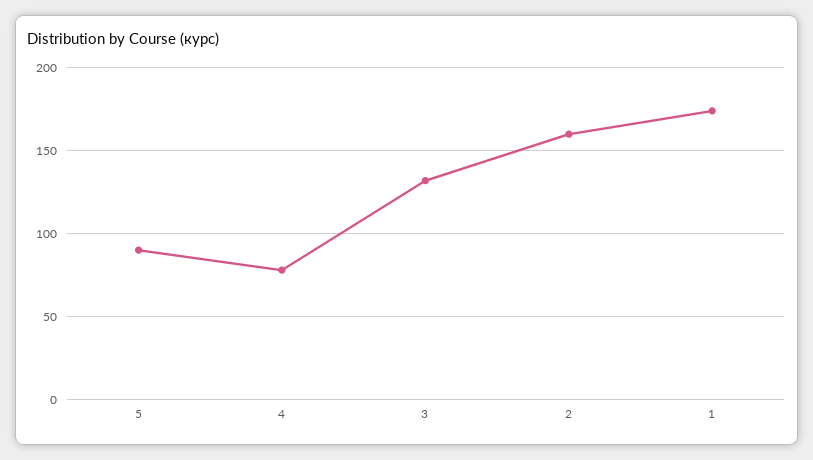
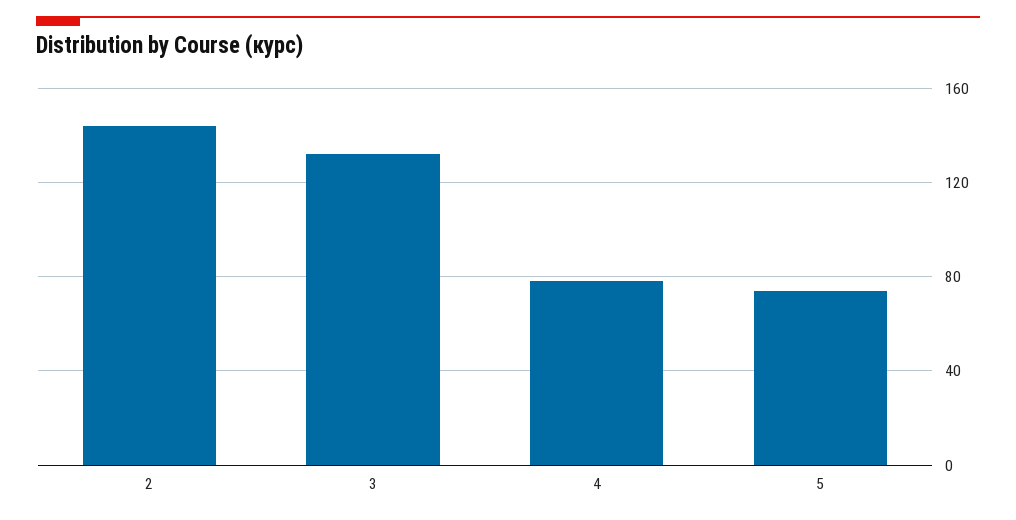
  {
-   "5": 90,
+   "5": 75,
    "4": 80,
    "3": 130,
-   "2": 160,
+   "2": 145
-   "1": 175
  }

